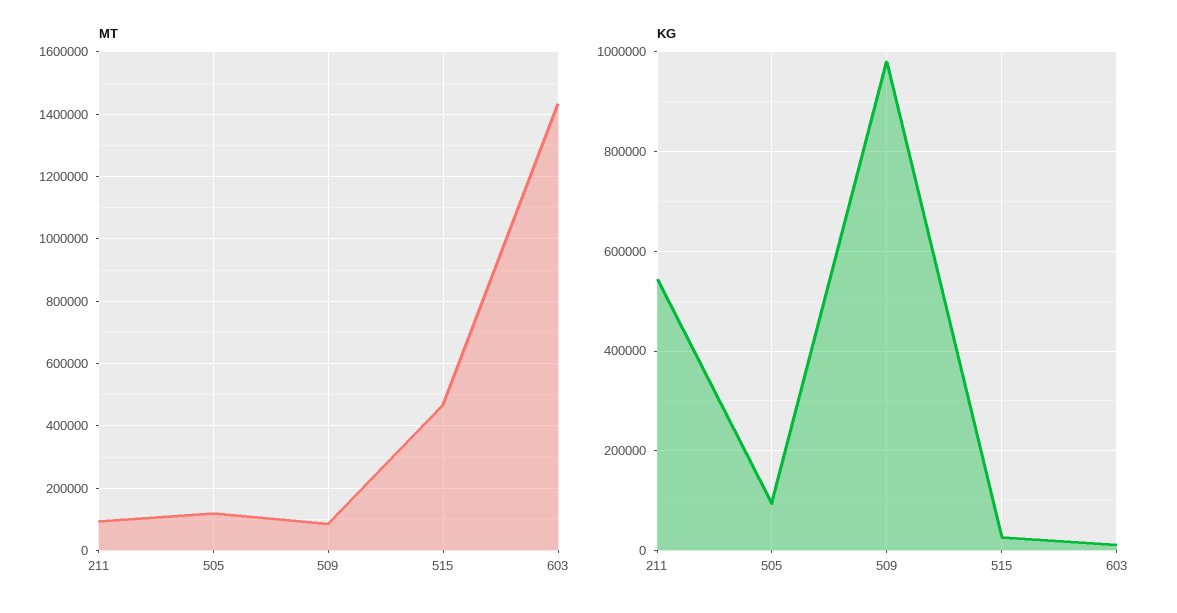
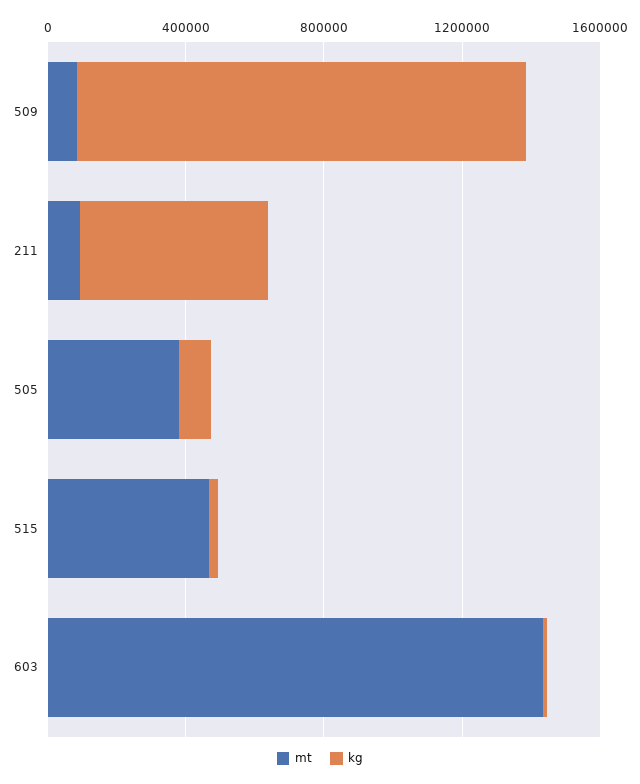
  {
    "MT": {
      "211": 100000,
-     "505": 120000,
+     "505": 400000,
      "509": 80000,
      "515": 460000,
      "603": 1440000
    },
    "KG": {
      "211": 540000,
      "505": 100000,
-     "509": 980000,
+     "509": 1300000,
      "515": 20000,
      "603": 20000
    }
  }

